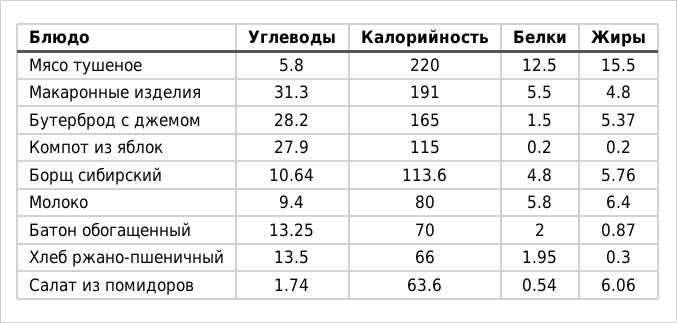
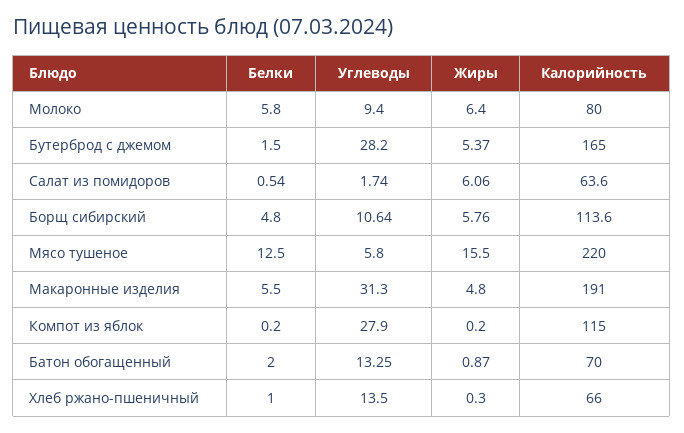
  {
    "Углеводы": {
      "Мясо тушеное": 5.8,
      "Макаронные изделия": 31.3,
      "Бутерброд с джемом": 28.2,
      "Компот из яблок": 27.9,
      "Борщ сибирский": 10.64,
      "Молоко": 9.4,
      "Батон обогащенный": 13.25,
      "Хлеб ржано-пшеничный": 13.5,
      "Салат из помидоров": 1.74
    },
    "Калорийность": {
      "Мясо тушеное": 220,
      "Макаронные изделия": 191,
      "Бутерброд с джемом": 165,
      "Компот из яблок": 115,
      "Борщ сибирский": 113.6,
      "Молоко": 80,
      "Батон обогащенный": 70,
      "Хлеб ржано-пшеничный": 66,
      "Салат из помидоров": 63.6
    },
    "Белки": {
      "Мясо тушеное": 12.5,
      "Макаронные изделия": 5.5,
      "Бутерброд с джемом": 1.5,
      "Компот из яблок": 0.2,
      "Борщ сибирский": 4.8,
      "Молоко": 5.8,
      "Батон обогащенный": 2,
-     "Хлеб ржано-пшеничный": 1.95,
+     "Хлеб ржано-пшеничный": 1,
      "Салат из помидоров": 0.54
    },
    "Жиры": {
      "Мясо тушеное": 15.5,
      "Макаронные изделия": 4.8,
      "Бутерброд с джемом": 5.37,
      "Компот из яблок": 0.2,
      "Борщ сибирский": 5.76,
      "Молоко": 6.4,
      "Батон обогащенный": 0.87,
      "Хлеб ржано-пшеничный": 0.3,
      "Салат из помидоров": 6.06
    }
  }

